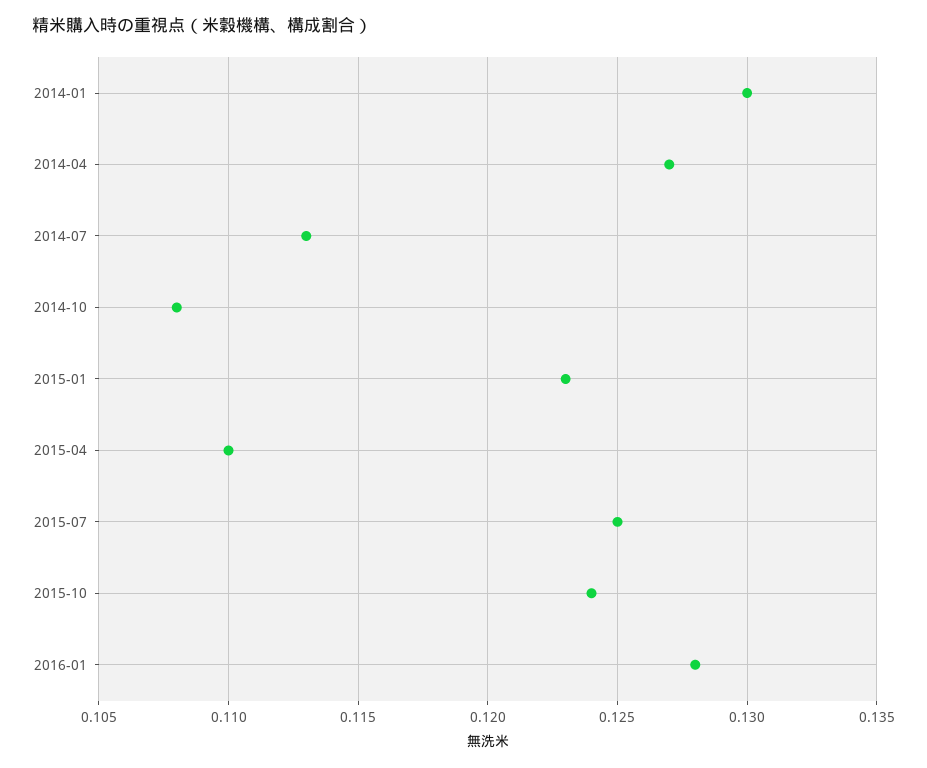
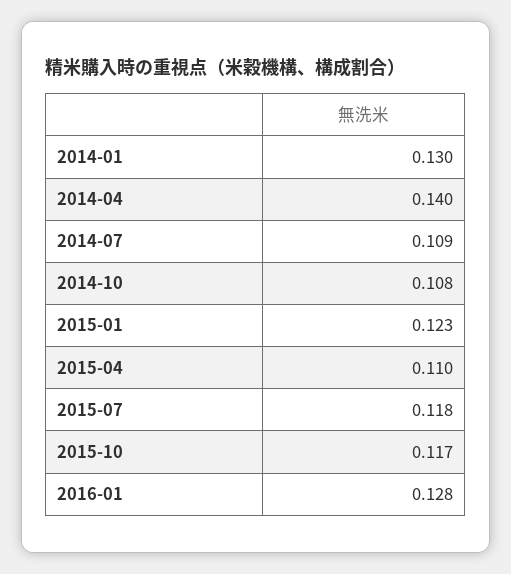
  {
    "2014-01": 0.13,
-   "2014-04": 0.127,
+   "2014-04": 0.14,
-   "2014-07": 0.113,
+   "2014-07": 0.109,
    "2014-10": 0.108,
    "2015-01": 0.123,
    "2015-04": 0.11,
-   "2015-07": 0.125,
+   "2015-07": 0.118,
-   "2015-10": 0.124,
+   "2015-10": 0.117,
    "2016-01": 0.128
  }

